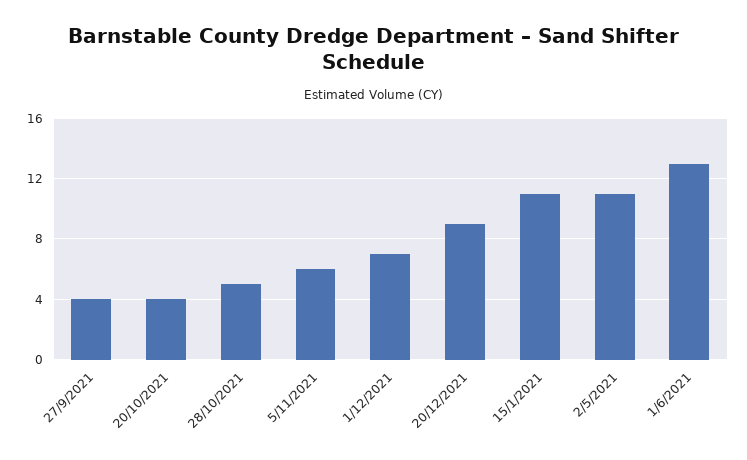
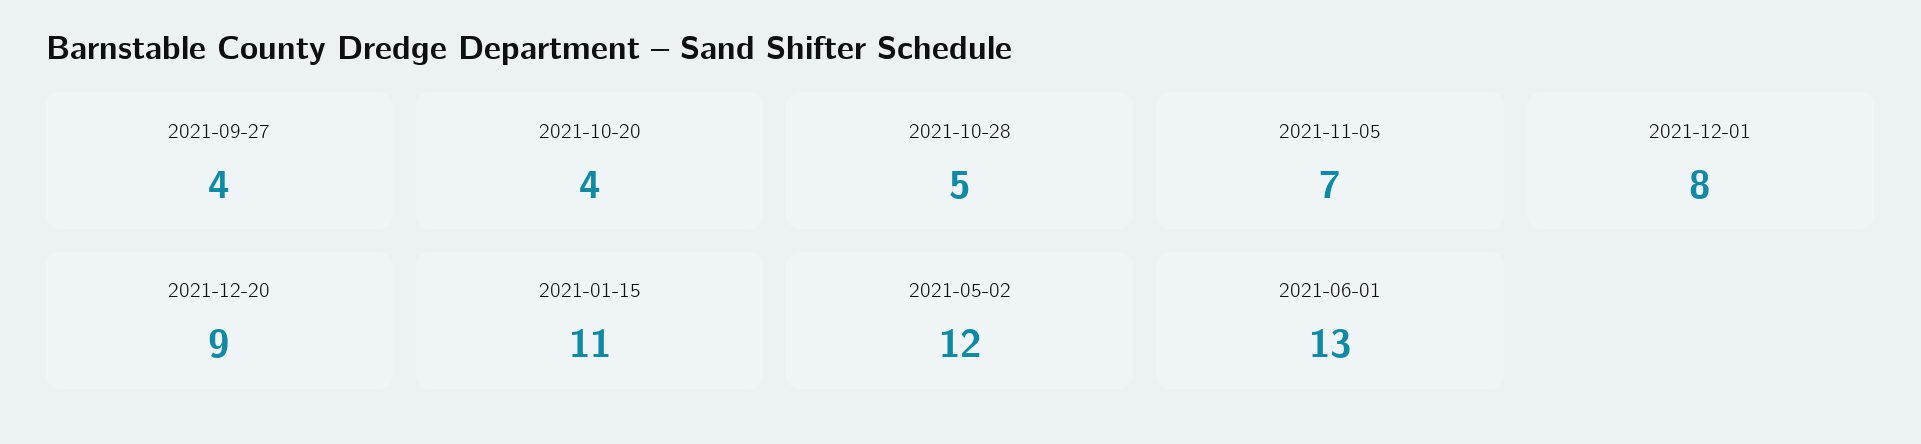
  {
    "27/9/2021": 4,
    "20/10/2021": 4,
    "28/10/2021": 5,
-   "5/11/2021": 6,
+   "5/11/2021": 7,
-   "1/12/2021": 7,
+   "1/12/2021": 8,
    "20/12/2021": 9,
    "15/1/2021": 11,
-   "2/5/2021": 11,
+   "2/5/2021": 12,
    "1/6/2021": 13
  }

